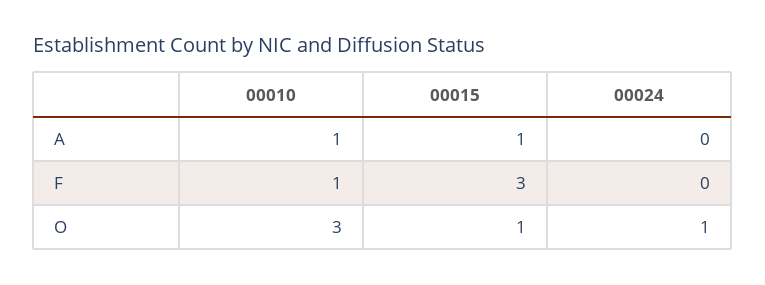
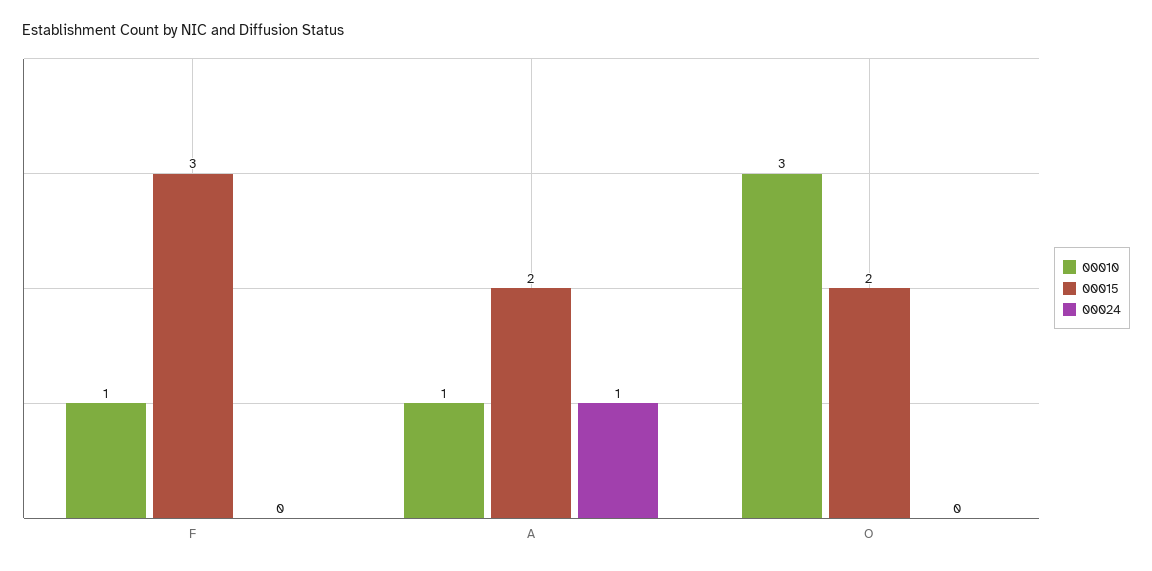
  {
    "00010": {
      "A": 1,
      "F": 1,
      "O": 3
    },
    "00015": {
-     "A": 1,
+     "A": 2,
      "F": 3,
-     "O": 1
+     "O": 2
    },
    "00024": {
-     "A": 0,
+     "A": 1,
      "F": 0,
-     "O": 1
+     "O": 0
    }
  }

